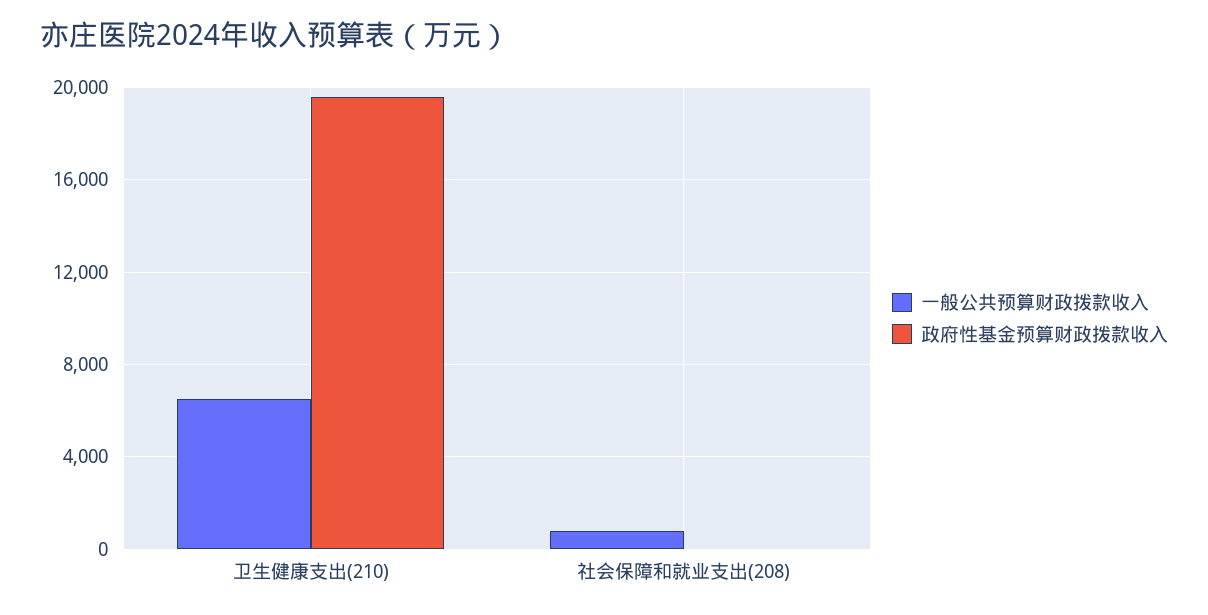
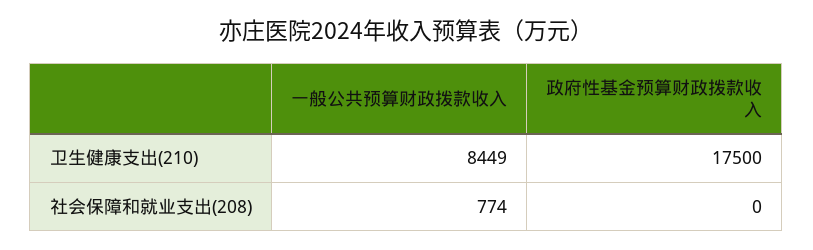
  {
    "一般公共预算财政拨款收入": {
-     "卫生健康支出(210)": 6500,
+     "卫生健康支出(210)": 8449,
      "社会保障和就业支出(208)": 774
    },
    "政府性基金预算财政拨款收入": {
-     "卫生健康支出(210)": 19500,
+     "卫生健康支出(210)": 17500,
      "社会保障和就业支出(208)": 0
    }
  }

